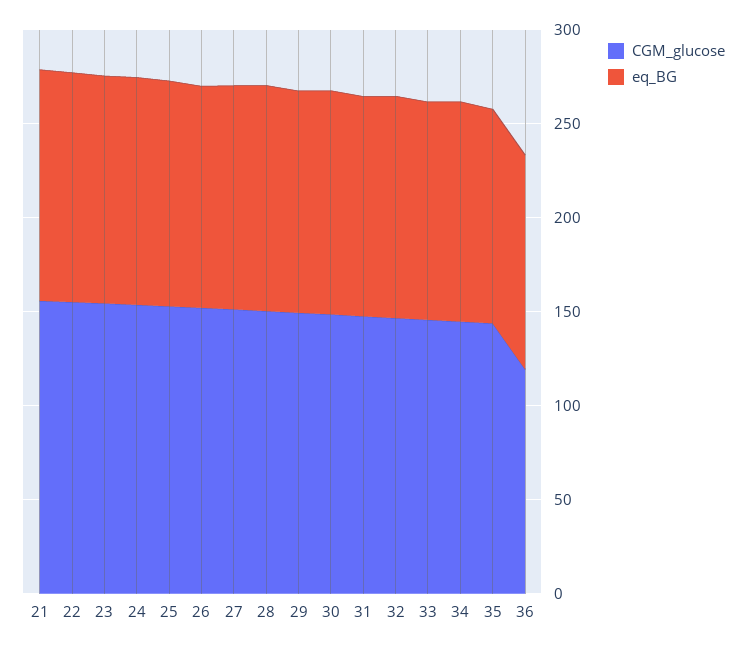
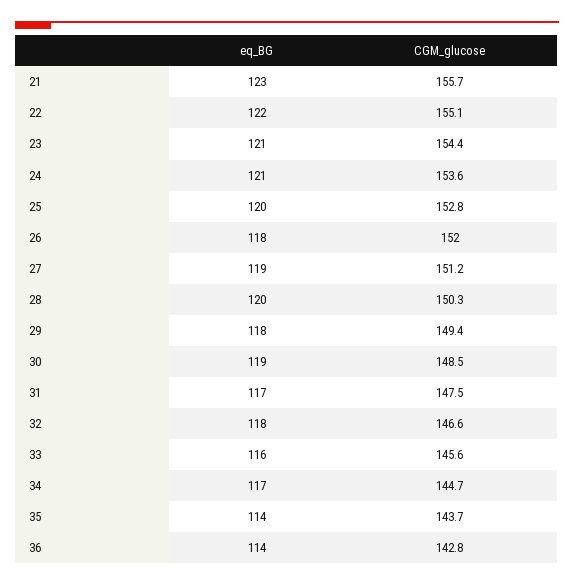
  {
    "CGM_glucose": {
      "21": 155.7,
      "22": 155.1,
      "23": 154.4,
      "24": 153.6,
      "25": 152.8,
      "26": 152,
      "27": 151.2,
      "28": 150.3,
      "29": 149.4,
      "30": 148.5,
      "31": 147.5,
      "32": 146.6,
      "33": 145.6,
      "34": 144.7,
      "35": 143.7,
-     "36": 120
+     "36": 142.8
    },
    "eq_BG": {
      "21": 123,
      "22": 122,
      "23": 121,
      "24": 121,
      "25": 120,
      "26": 118,
      "27": 119,
      "28": 120,
      "29": 118,
      "30": 119,
      "31": 117,
      "32": 118,
      "33": 116,
      "34": 117,
      "35": 114,
      "36": 114
    }
  }

